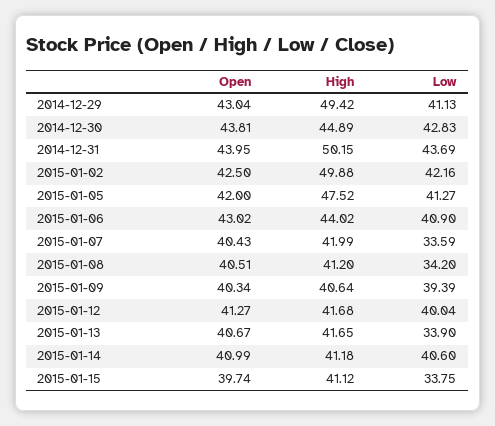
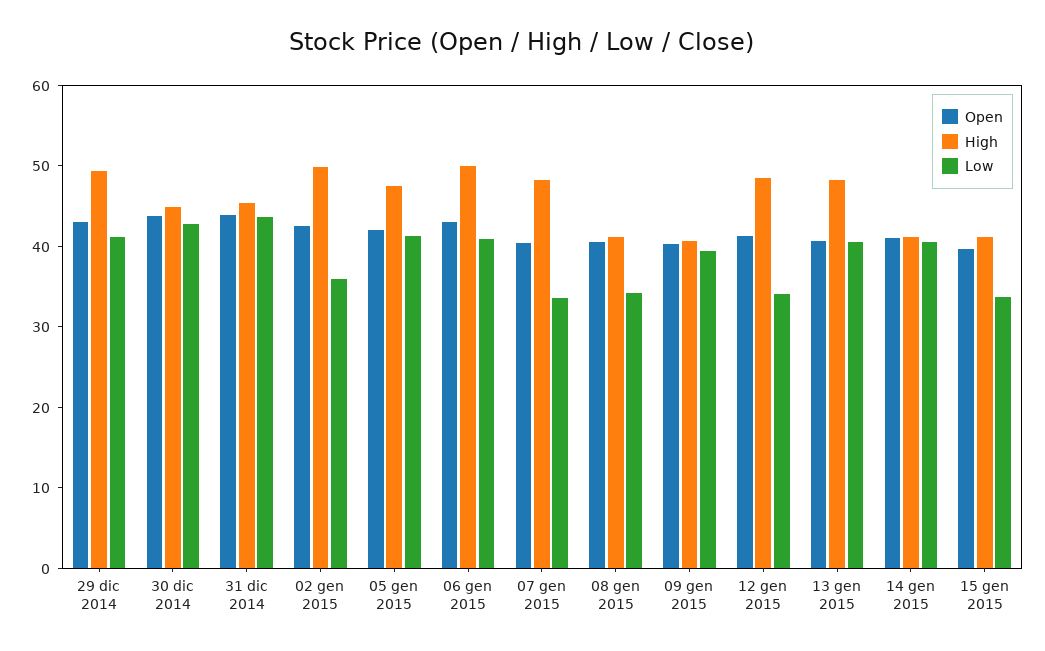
  {
    "Open": {
      "2014-12-29": 43.04,
      "2014-12-30": 43.81,
      "2014-12-31": 43.95,
      "2015-01-02": 42.5,
      "2015-01-05": 42,
      "2015-01-06": 43.02,
      "2015-01-07": 40.43,
      "2015-01-08": 40.51,
      "2015-01-09": 40.34,
      "2015-01-12": 41.27,
      "2015-01-13": 40.67,
      "2015-01-14": 40.99,
      "2015-01-15": 39.74
    },
    "High": {
      "2014-12-29": 49.42,
      "2014-12-30": 44.89,
-     "2014-12-31": 50.15,
+     "2014-12-31": 46,
      "2015-01-02": 49.88,
      "2015-01-05": 47.52,
-     "2015-01-06": 44.02,
+     "2015-01-06": 50,
-     "2015-01-07": 41.99,
+     "2015-01-07": 48,
      "2015-01-08": 41.2,
      "2015-01-09": 40.64,
-     "2015-01-12": 41.68,
+     "2015-01-12": 48,
-     "2015-01-13": 41.65,
+     "2015-01-13": 48,
      "2015-01-14": 41.18,
      "2015-01-15": 41.12
    },
    "Low": {
      "2014-12-29": 41.13,
      "2014-12-30": 42.83,
      "2014-12-31": 43.69,
-     "2015-01-02": 42.16,
+     "2015-01-02": 36,
      "2015-01-05": 41.27,
      "2015-01-06": 40.9,
      "2015-01-07": 33.59,
      "2015-01-08": 34.2,
      "2015-01-09": 39.39,
-     "2015-01-12": 40.04,
+     "2015-01-12": 34,
-     "2015-01-13": 33.9,
+     "2015-01-13": 40,
      "2015-01-14": 40.6,
      "2015-01-15": 33.75
    }
  }

